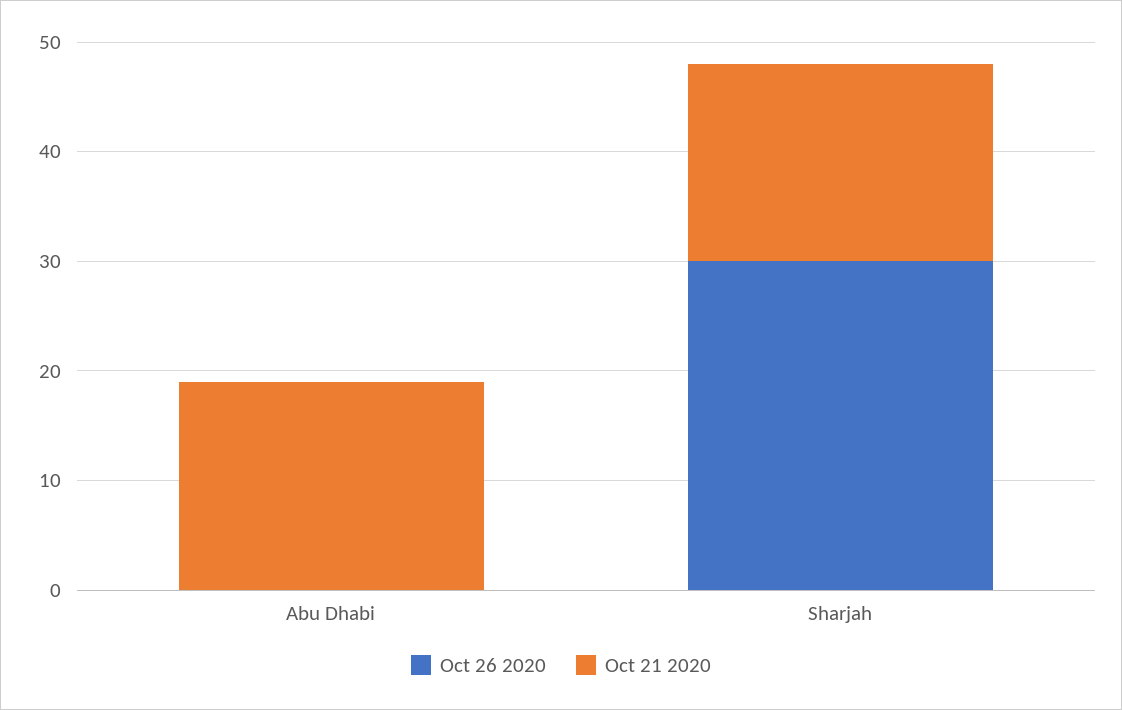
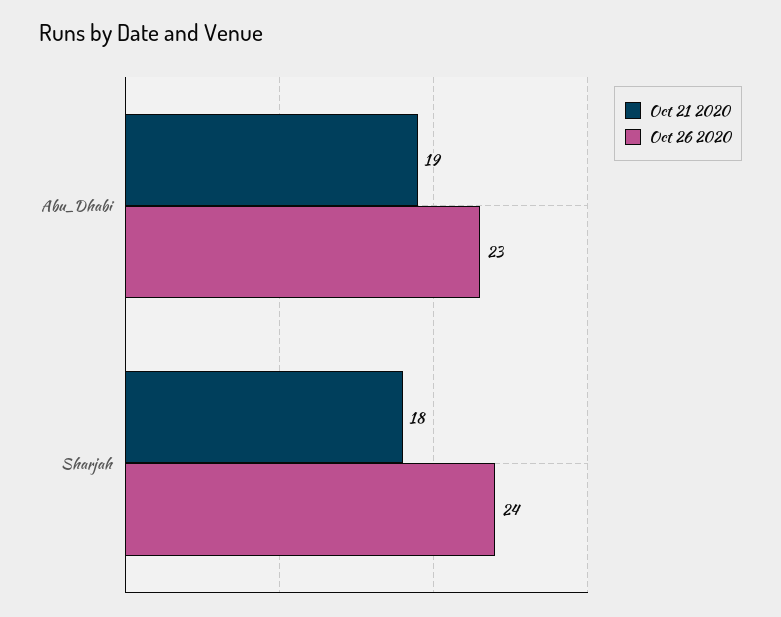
  {
    "Oct 26 2020": {
-     "Abu Dhabi": 0,
+     "Abu Dhabi": 23,
-     "Sharjah": 30
+     "Sharjah": 24
    },
    "Oct 21 2020": {
      "Abu Dhabi": 19,
      "Sharjah": 18
    }
  }

